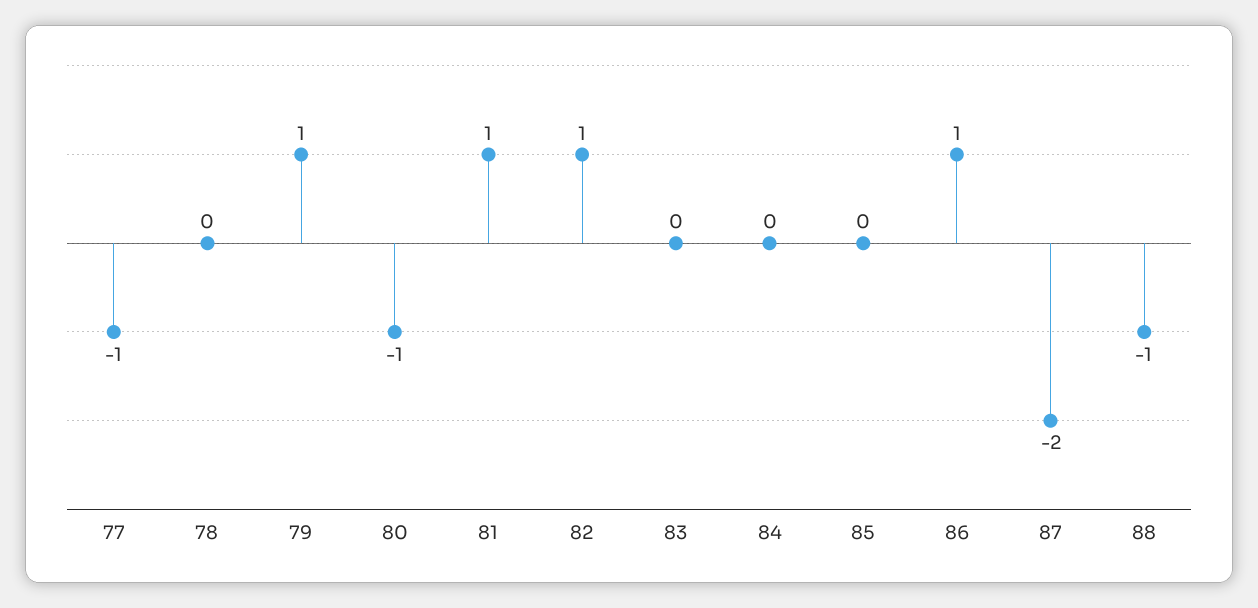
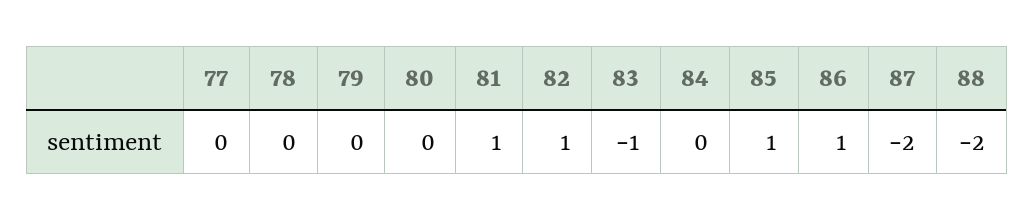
  {
-   "77": -1,
+   "77": 0,
    "78": 0,
-   "79": 1,
+   "79": 0,
-   "80": -1,
+   "80": 0,
    "81": 1,
    "82": 1,
-   "83": 0,
+   "83": -1,
    "84": 0,
-   "85": 0,
+   "85": 1,
    "86": 1,
    "87": -2,
-   "88": -1
+   "88": -2
  }

